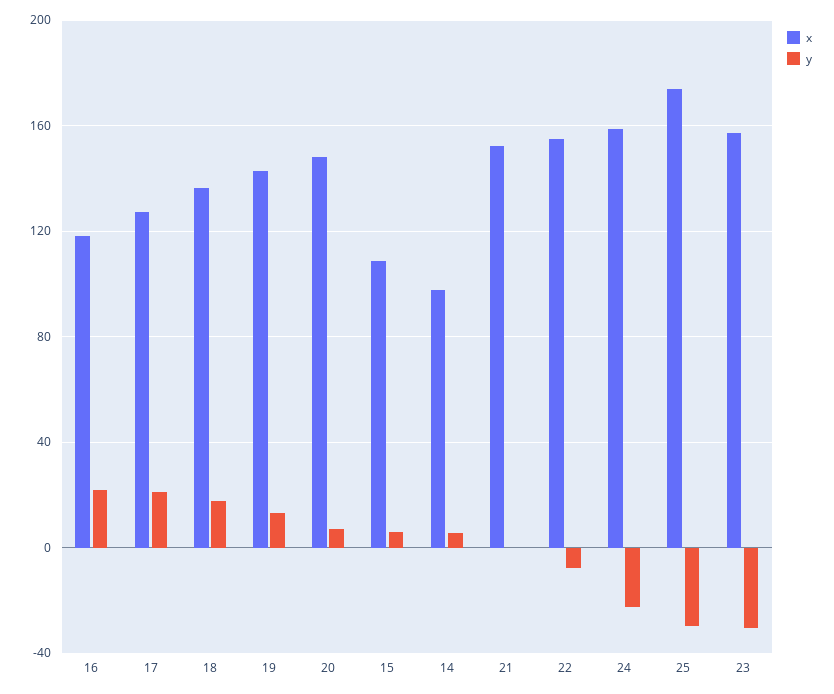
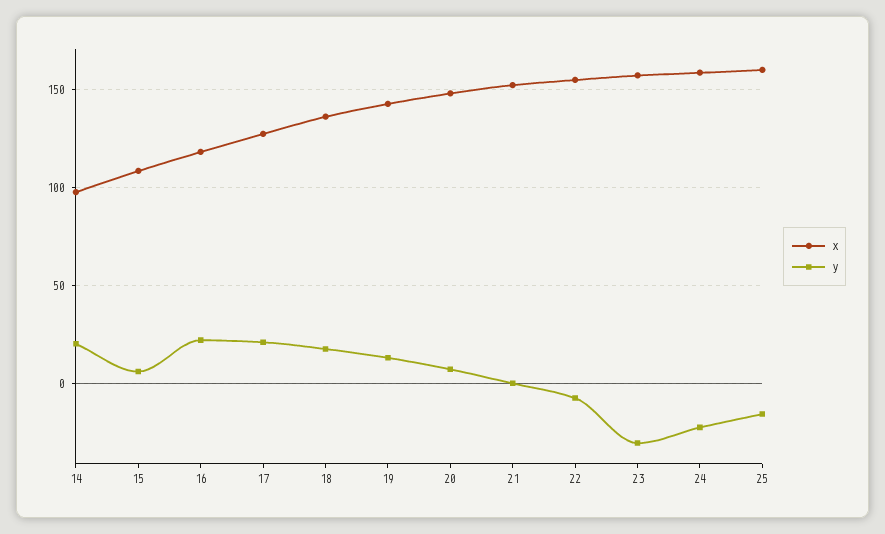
  {
    "x": {
      "16": 120,
      "17": 125,
      "18": 135,
      "19": 145,
      "20": 150,
      "15": 110,
      "14": 100,
      "21": 150,
      "22": 155,
      "24": 160,
-     "25": 175,
+     "25": 160,
      "23": 155
    },
    "y": {
      "16": 20,
      "17": 20,
      "18": 20,
      "19": 15,
      "20": 5,
      "15": 5,
-     "14": 5,
+     "14": 20,
      "21": 0,
      "22": -10,
      "24": -25,
-     "25": -30,
+     "25": -15,
      "23": -30
    }
  }

